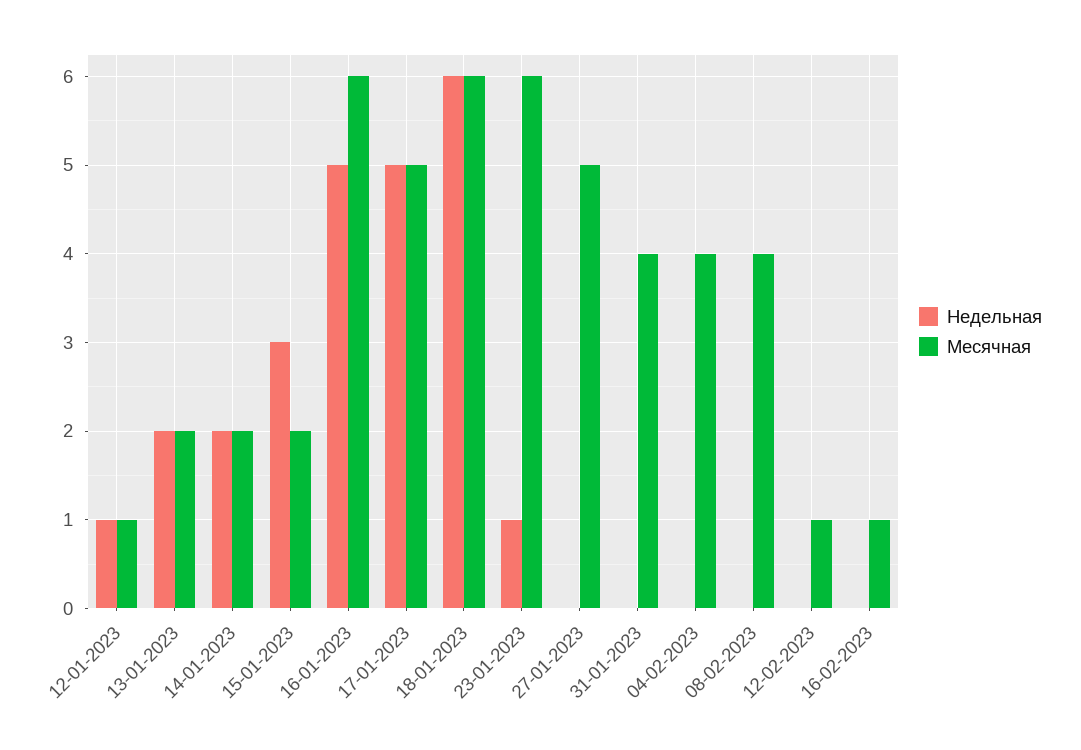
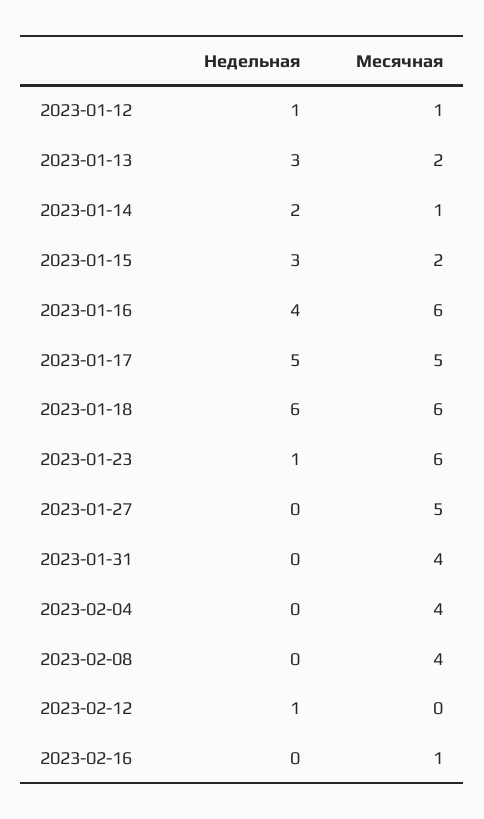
  {
    "Недельная": {
      "12-01-2023": 1,
-     "13-01-2023": 2,
+     "13-01-2023": 3,
      "14-01-2023": 2,
      "15-01-2023": 3,
-     "16-01-2023": 5,
+     "16-01-2023": 4,
      "17-01-2023": 5,
      "18-01-2023": 6,
      "23-01-2023": 1,
      "27-01-2023": 0,
      "31-01-2023": 0,
      "04-02-2023": 0,
      "08-02-2023": 0,
-     "12-02-2023": 0,
+     "12-02-2023": 1,
      "16-02-2023": 0
    },
    "Месячная": {
      "12-01-2023": 1,
      "13-01-2023": 2,
-     "14-01-2023": 2,
+     "14-01-2023": 1,
      "15-01-2023": 2,
      "16-01-2023": 6,
      "17-01-2023": 5,
      "18-01-2023": 6,
      "23-01-2023": 6,
      "27-01-2023": 5,
      "31-01-2023": 4,
      "04-02-2023": 4,
      "08-02-2023": 4,
-     "12-02-2023": 1,
+     "12-02-2023": 0,
      "16-02-2023": 1
    }
  }

